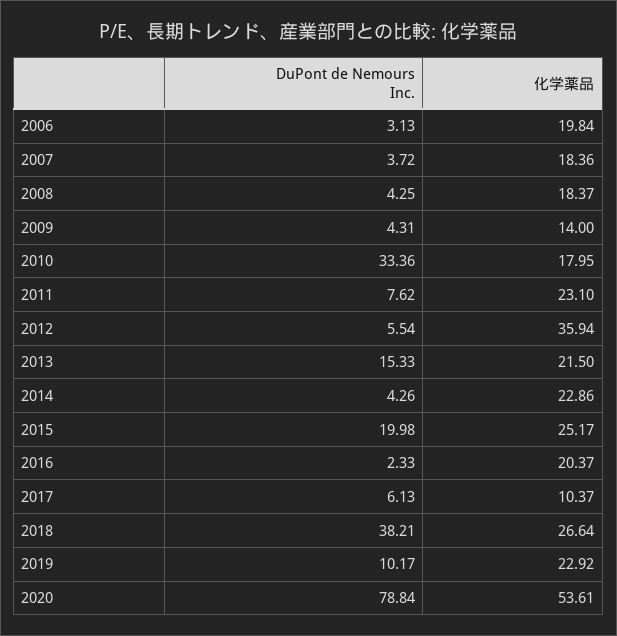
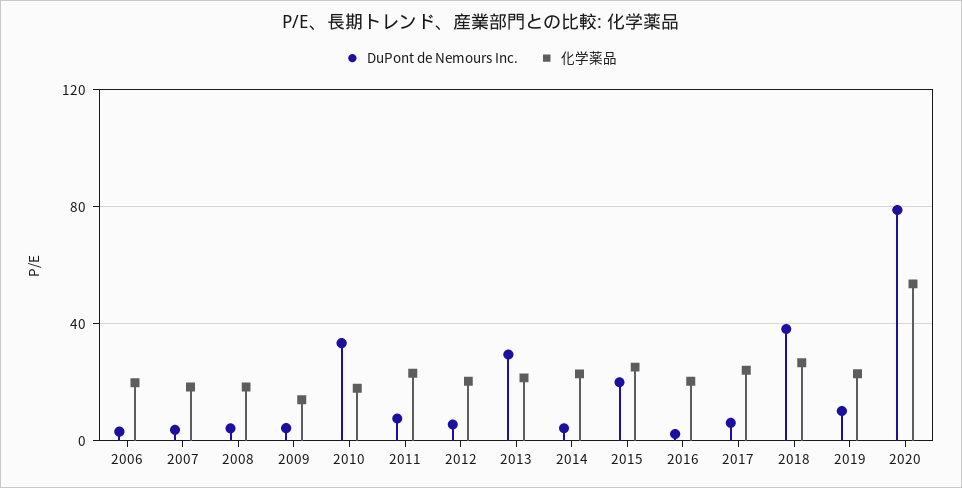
  {
    "DuPont de Nemours Inc.": {
      "2006": 3.13,
      "2007": 3.72,
      "2008": 4.25,
      "2009": 4.31,
      "2010": 33.36,
      "2011": 7.62,
      "2012": 5.54,
-     "2013": 15.33,
+     "2013": 30,
      "2014": 4.26,
      "2015": 19.98,
      "2016": 2.33,
      "2017": 6.13,
      "2018": 38.21,
      "2019": 10.17,
      "2020": 78.84
    },
    "化学薬品": {
      "2006": 19.84,
      "2007": 18.36,
      "2008": 18.37,
      "2009": 14,
      "2010": 17.95,
      "2011": 23.1,
-     "2012": 35.94,
+     "2012": 20,
      "2013": 21.5,
      "2014": 22.86,
      "2015": 25.17,
      "2016": 20.37,
-     "2017": 10.37,
+     "2017": 25,
      "2018": 26.64,
      "2019": 22.92,
      "2020": 53.61
    }
  }

